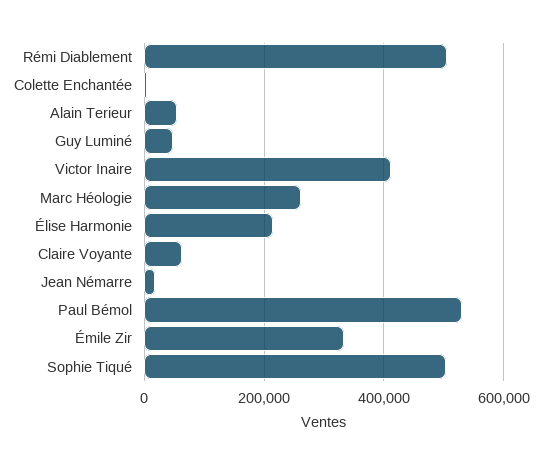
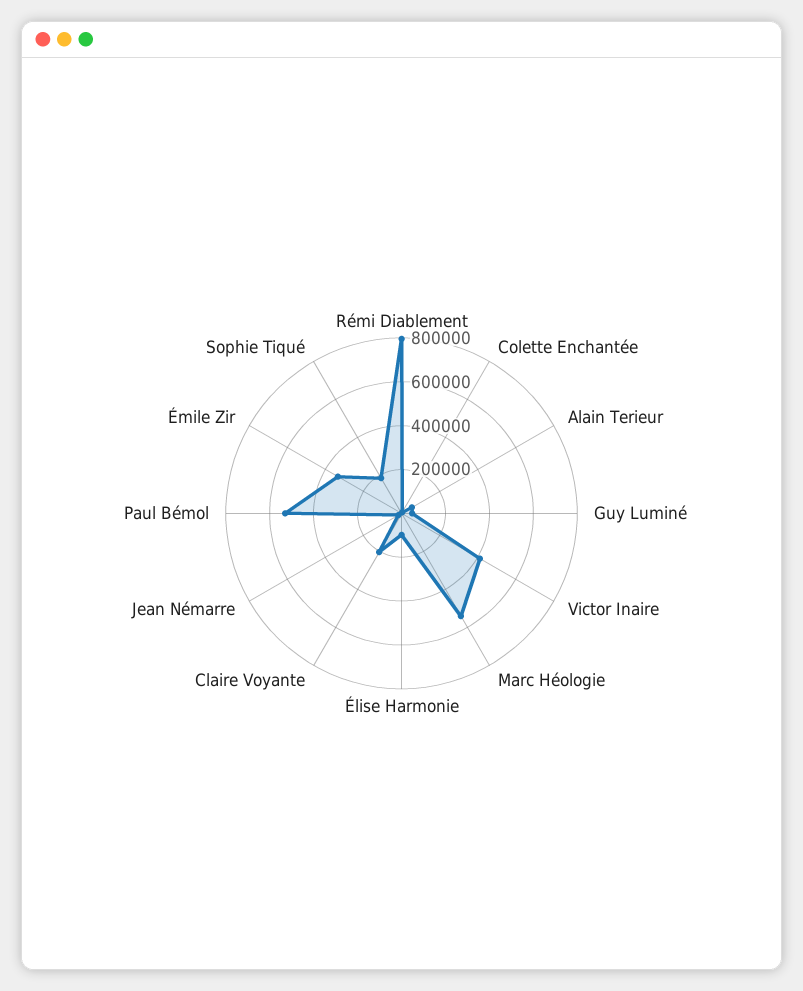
  {
-   "Rémi Diablement": 500000,
+   "Rémi Diablement": 800000,
    "Colette Enchantée": 0,
    "Alain Terieur": 60000,
    "Guy Luminé": 40000,
    "Victor Inaire": 420000,
-   "Marc Héologie": 260000,
+   "Marc Héologie": 550000,
-   "Élise Harmonie": 220000,
+   "Élise Harmonie": 100000,
-   "Claire Voyante": 60000,
+   "Claire Voyante": 200000,
    "Jean Némarre": 20000,
    "Paul Bémol": 540000,
    "Émile Zir": 340000,
-   "Sophie Tiqué": 500000
+   "Sophie Tiqué": 200000
  }

